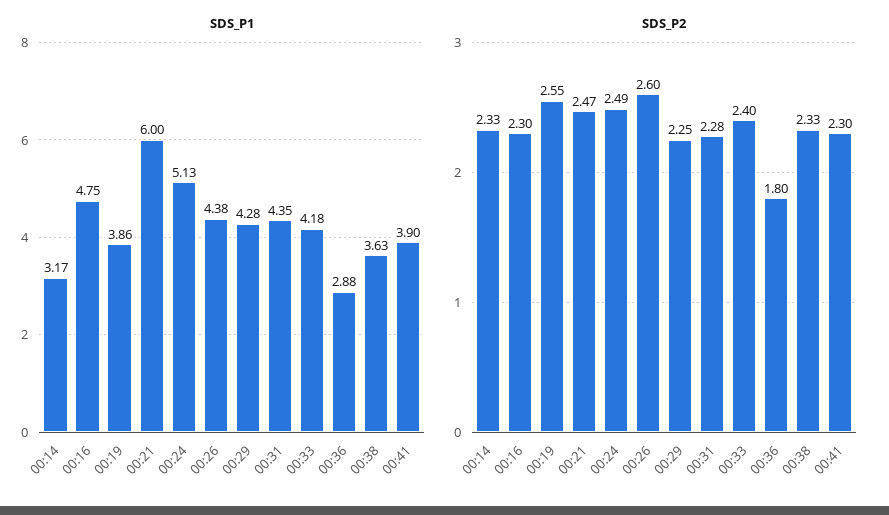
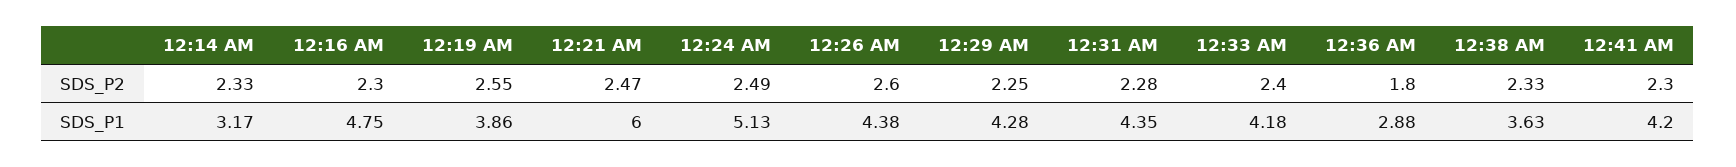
  {
    "SDS_P1": {
      "00:14": 3.17,
      "00:16": 4.75,
      "00:19": 3.86,
      "00:21": 6,
      "00:24": 5.13,
      "00:26": 4.38,
      "00:29": 4.28,
      "00:31": 4.35,
      "00:33": 4.18,
      "00:36": 2.88,
      "00:38": 3.63,
-     "00:41": 3.9
+     "00:41": 4.2
    },
    "SDS_P2": {
      "00:14": 2.33,
      "00:16": 2.3,
      "00:19": 2.55,
      "00:21": 2.47,
      "00:24": 2.49,
      "00:26": 2.6,
      "00:29": 2.25,
      "00:31": 2.28,
      "00:33": 2.4,
      "00:36": 1.8,
      "00:38": 2.33,
      "00:41": 2.3
    }
  }

